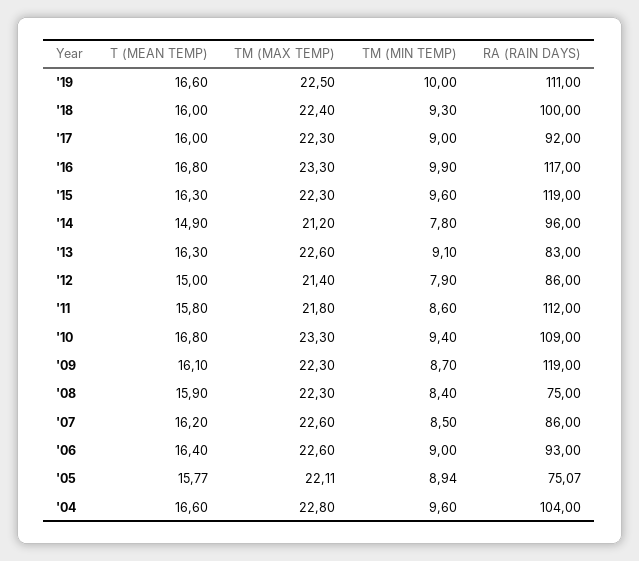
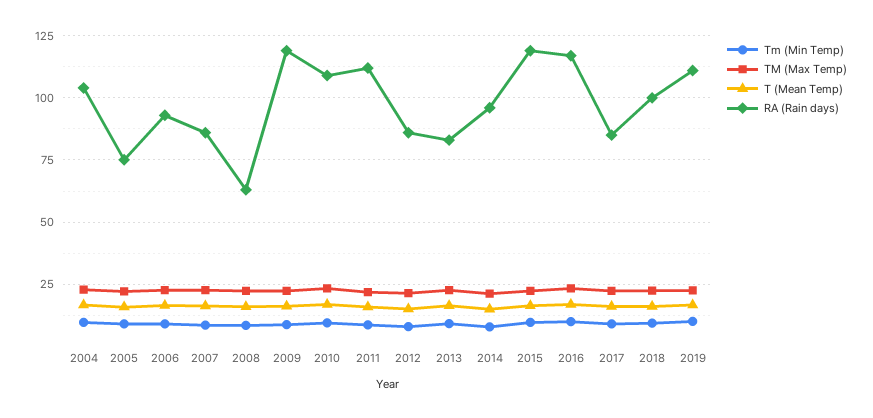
  {
    "T (MEAN TEMP)": {
      "'19": 16.6,
      "'18": 16,
      "'17": 16,
      "'16": 16.8,
      "'15": 16.3,
      "'14": 14.9,
      "'13": 16.3,
      "'12": 15,
      "'11": 15.8,
      "'10": 16.8,
      "'09": 16.1,
      "'08": 15.9,
      "'07": 16.2,
      "'06": 16.4,
      "'05": 15.77,
      "'04": 16.6
    },
    "TM (MAX TEMP)": {
      "'19": 22.5,
      "'18": 22.4,
      "'17": 22.3,
      "'16": 23.3,
      "'15": 22.3,
      "'14": 21.2,
      "'13": 22.6,
      "'12": 21.4,
      "'11": 21.8,
      "'10": 23.3,
      "'09": 22.3,
      "'08": 22.3,
      "'07": 22.6,
      "'06": 22.6,
      "'05": 22.11,
      "'04": 22.8
    },
    "TM (MIN TEMP)": {
      "'19": 10,
      "'18": 9.3,
      "'17": 9,
      "'16": 9.9,
      "'15": 9.6,
      "'14": 7.8,
      "'13": 9.1,
      "'12": 7.9,
      "'11": 8.6,
      "'10": 9.4,
      "'09": 8.7,
      "'08": 8.4,
      "'07": 8.5,
      "'06": 9,
      "'05": 8.94,
      "'04": 9.6
    },
    "RA (RAIN DAYS)": {
      "'19": 111,
      "'18": 100,
-     "'17": 92,
+     "'17": 85,
      "'16": 117,
      "'15": 119,
      "'14": 96,
      "'13": 83,
      "'12": 86,
      "'11": 112,
      "'10": 109,
      "'09": 119,
-     "'08": 75,
+     "'08": 62.5,
      "'07": 86,
      "'06": 93,
      "'05": 75.07,
      "'04": 104
    }
  }

